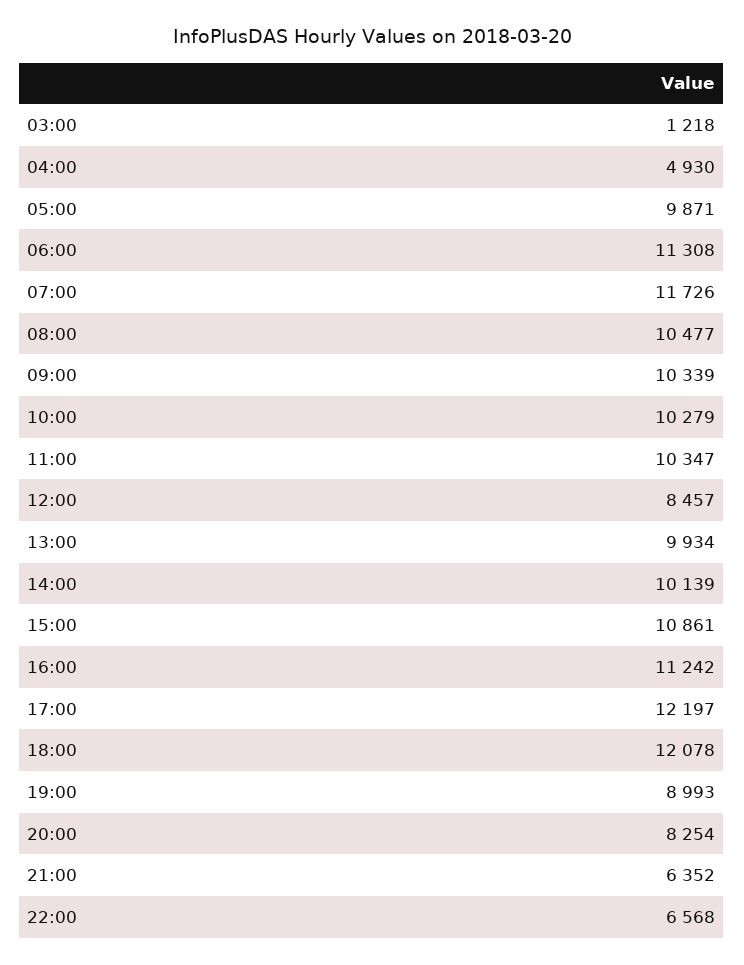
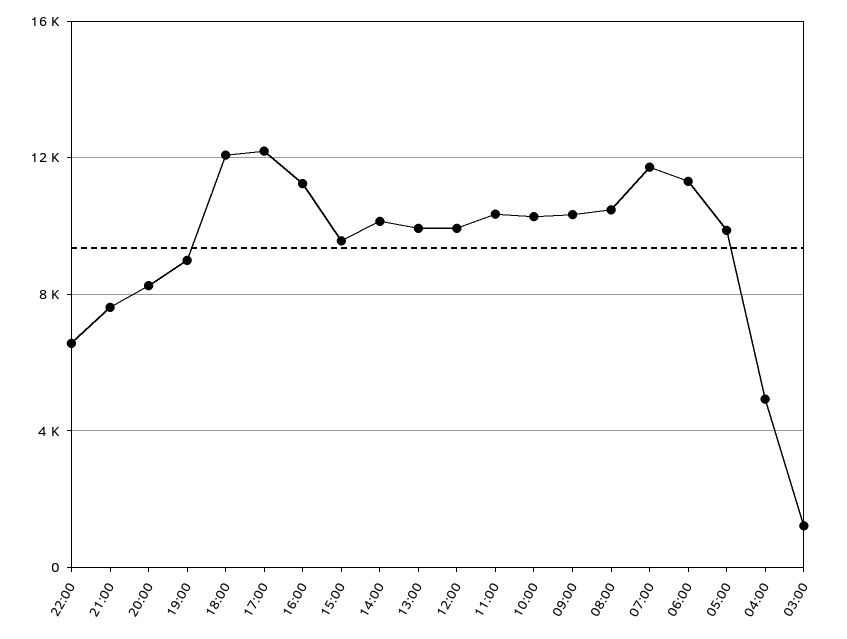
  {
    "03:00": 1218,
    "04:00": 4930,
    "05:00": 9871,
    "06:00": 11308,
    "07:00": 11726,
    "08:00": 10477,
    "09:00": 10339,
    "10:00": 10279,
    "11:00": 10347,
-   "12:00": 8457,
+   "12:00": 10000,
    "13:00": 9934,
    "14:00": 10139,
-   "15:00": 10861,
+   "15:00": 9500,
    "16:00": 11242,
    "17:00": 12197,
    "18:00": 12078,
    "19:00": 8993,
    "20:00": 8254,
-   "21:00": 6352,
+   "21:00": 7500,
    "22:00": 6568
  }

